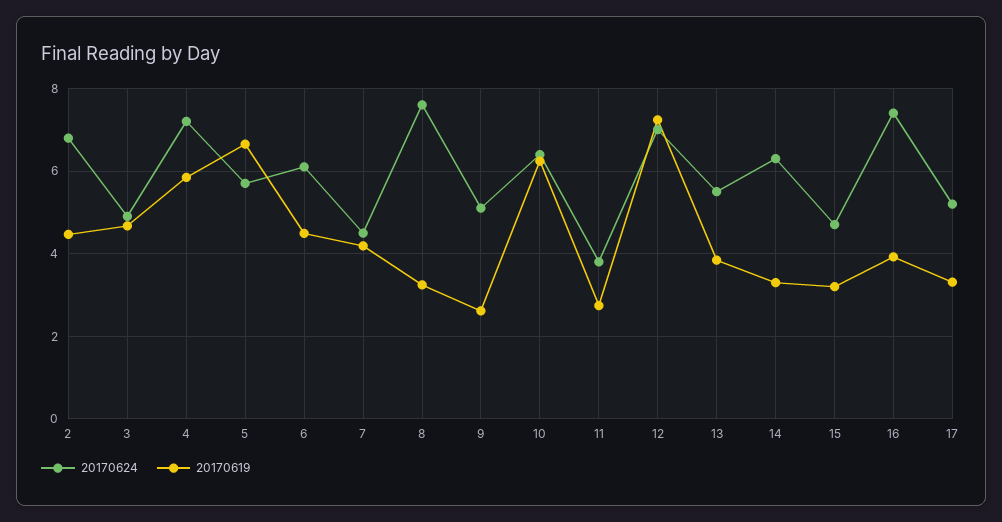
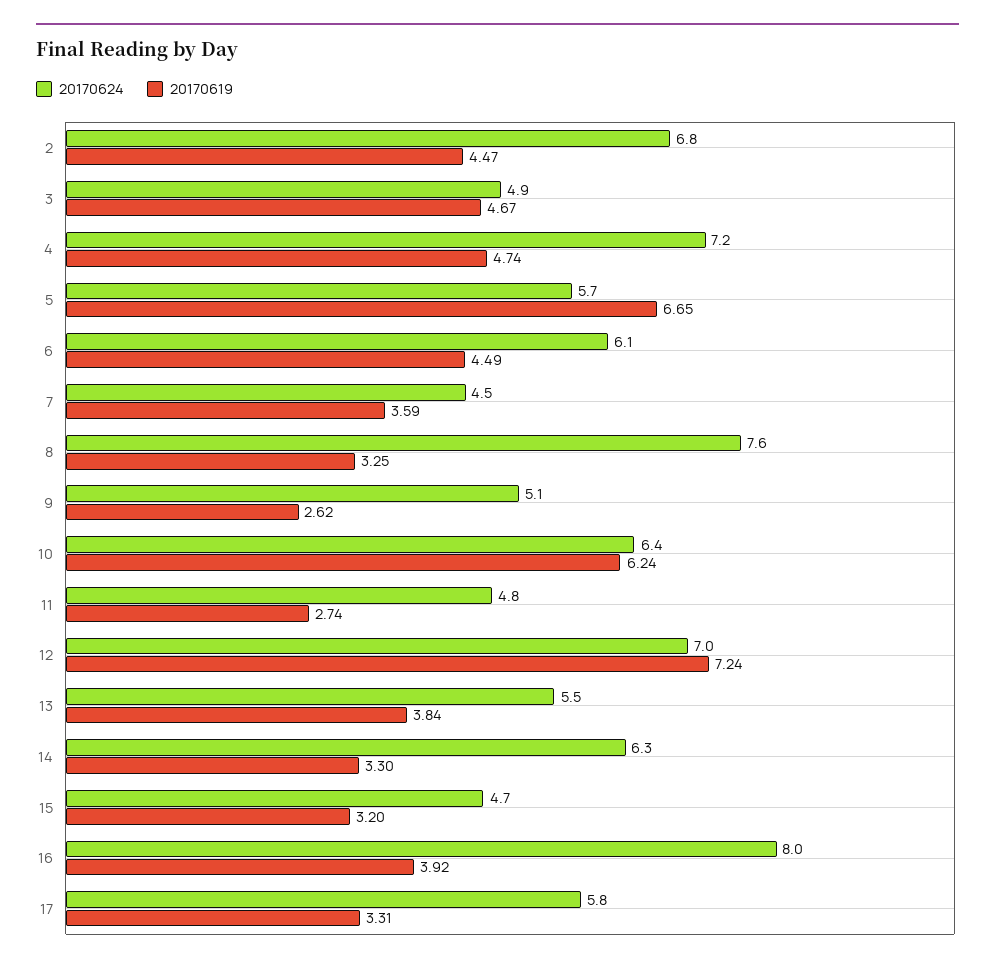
  {
    "20170624": {
      "2": 6.8,
      "3": 4.9,
      "4": 7.2,
      "5": 5.7,
      "6": 6.1,
      "7": 4.5,
      "8": 7.6,
      "9": 5.1,
      "10": 6.4,
-     "11": 3.8,
+     "11": 4.8,
      "12": 7,
      "13": 5.5,
      "14": 6.3,
      "15": 4.7,
-     "16": 7.4,
+     "16": 8,
-     "17": 5.2
+     "17": 5.8
    },
    "20170619": {
      "2": 4.47,
      "3": 4.67,
-     "4": 5.8,
+     "4": 4.74,
      "5": 6.65,
      "6": 4.49,
-     "7": 4.2,
+     "7": 3.59,
      "8": 3.25,
      "9": 2.62,
      "10": 6.24,
      "11": 2.74,
      "12": 7.24,
      "13": 3.84,
      "14": 3.3,
      "15": 3.2,
      "16": 3.92,
      "17": 3.31
    }
  }

